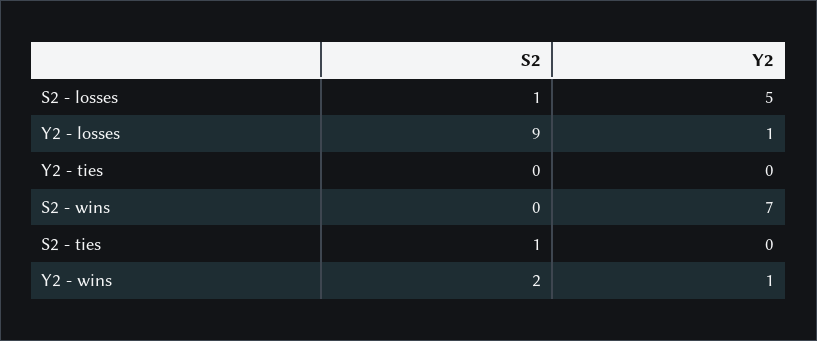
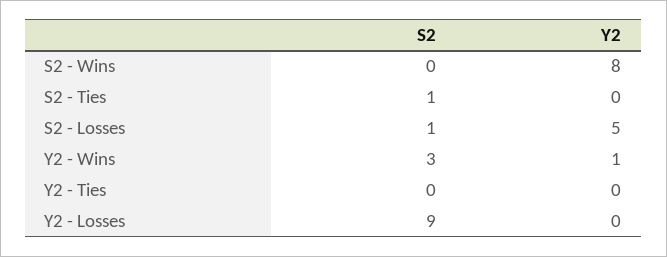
  {
    "S2": {
      "S2 - losses": 1,
      "Y2 - losses": 9,
      "Y2 - ties": 0,
      "S2 - wins": 0,
      "S2 - ties": 1,
-     "Y2 - wins": 2
+     "Y2 - wins": 3
    },
    "Y2": {
      "S2 - losses": 5,
-     "Y2 - losses": 1,
+     "Y2 - losses": 0,
      "Y2 - ties": 0,
-     "S2 - wins": 7,
+     "S2 - wins": 8,
      "S2 - ties": 0,
      "Y2 - wins": 1
    }
  }

